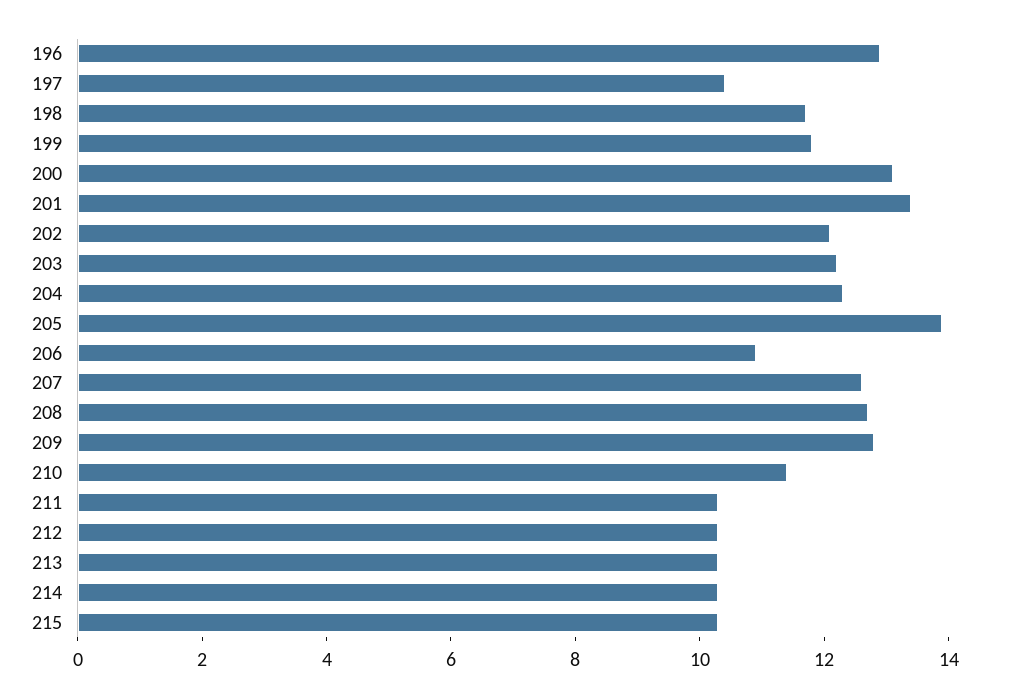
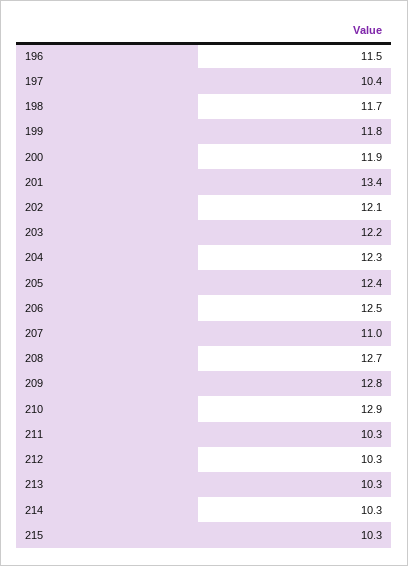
  {
-   "196": 13,
+   "196": 11.5,
    "197": 10.4,
    "198": 11.7,
    "199": 11.8,
-   "200": 13,
+   "200": 11.9,
    "201": 13.4,
    "202": 12.1,
    "203": 12.2,
    "204": 12.3,
-   "205": 14,
+   "205": 12.4,
-   "206": 11,
+   "206": 12.5,
-   "207": 12.5,
+   "207": 11,
    "208": 12.7,
    "209": 12.8,
-   "210": 11.5,
+   "210": 12.9,
    "211": 10.3,
    "212": 10.3,
    "213": 10.3,
    "214": 10.3,
    "215": 10.3
  }

